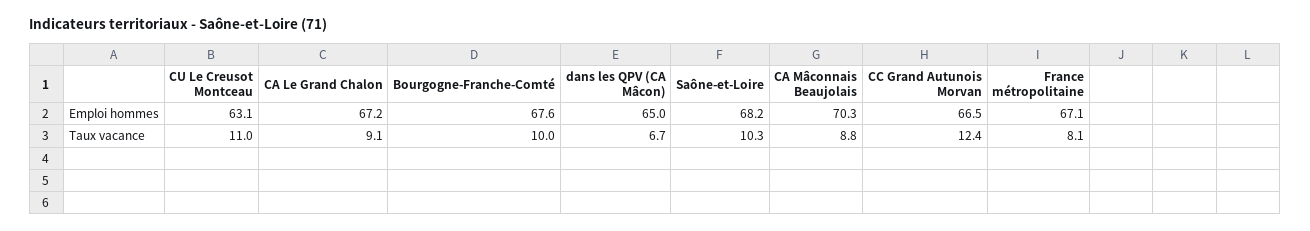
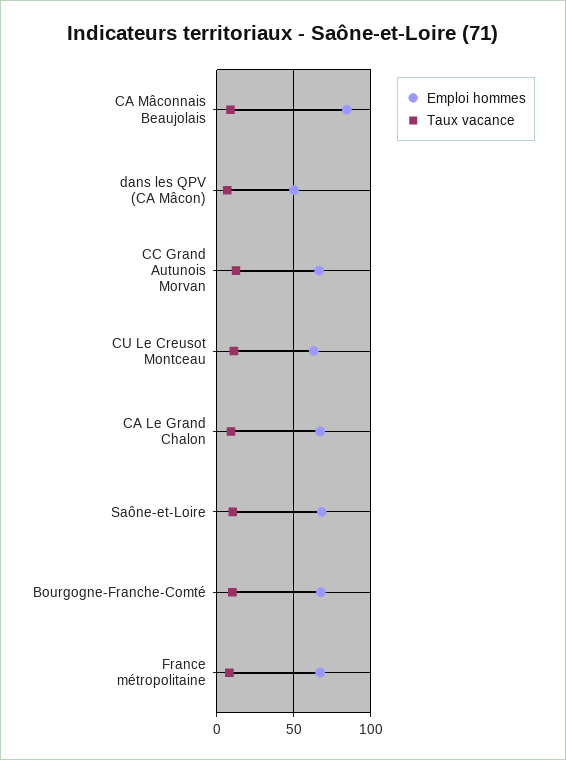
  {
    "Emploi hommes": {
      "CU Le Creusot Montceau": 63.1,
      "CA Le Grand Chalon": 67.2,
      "Bourgogne-Franche-Comté": 67.6,
-     "dans les QPV (CA Mâcon)": 65,
+     "dans les QPV (CA Mâcon)": 50,
      "Saône-et-Loire": 68.2,
-     "CA Mâconnais Beaujolais": 70.3,
+     "CA Mâconnais Beaujolais": 85,
      "CC Grand Autunois Morvan": 66.5,
      "France métropolitaine": 67.1
    },
    "Taux vacance": {
      "CU Le Creusot Montceau": 11,
      "CA Le Grand Chalon": 9.1,
      "Bourgogne-Franche-Comté": 10,
      "dans les QPV (CA Mâcon)": 6.7,
      "Saône-et-Loire": 10.3,
      "CA Mâconnais Beaujolais": 8.8,
      "CC Grand Autunois Morvan": 12.4,
      "France métropolitaine": 8.1
    }
  }

